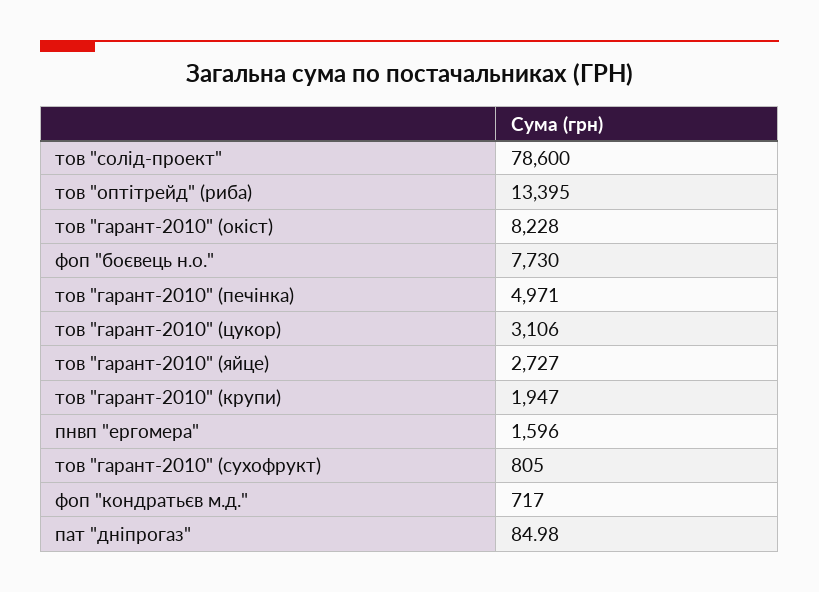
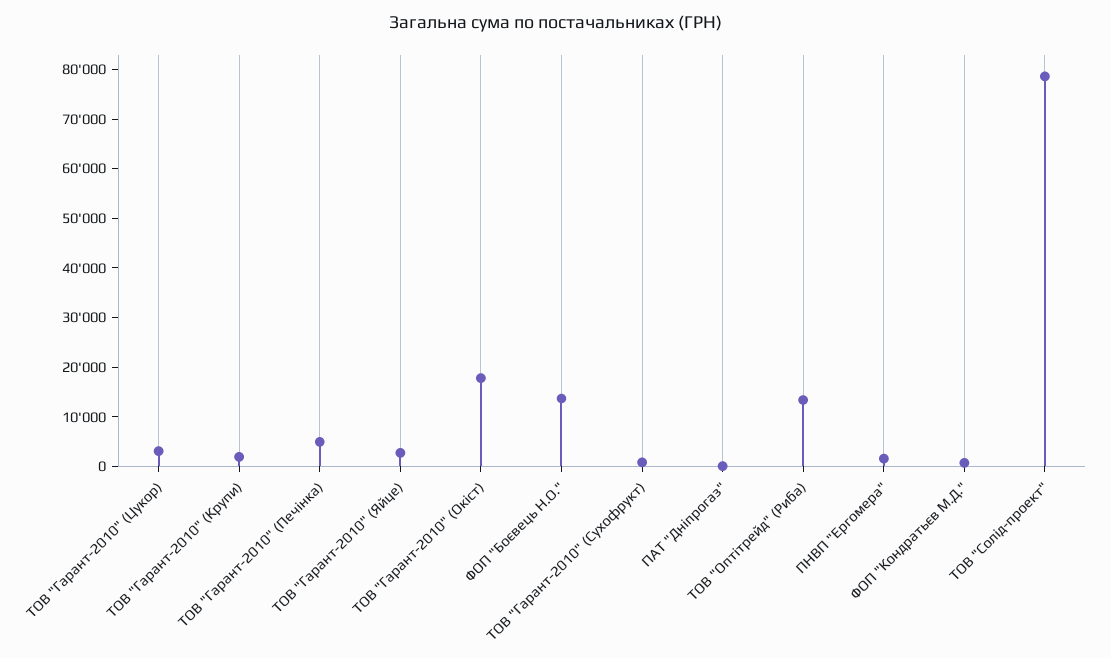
  {
    "тов \"солід-проект\"": 78600,
    "тов \"оптітрейд\" (риба)": 13395,
-   "тов \"гарант-2010\" (окіст)": 8228,
+   "тов \"гарант-2010\" (окіст)": 18000,
-   "фоп \"боєвець н.о.\"": 7730,
+   "фоп \"боєвець н.о.\"": 14000,
    "тов \"гарант-2010\" (печінка)": 4971,
    "тов \"гарант-2010\" (цукор)": 3106,
    "тов \"гарант-2010\" (яйце)": 2727,
    "тов \"гарант-2010\" (крупи)": 1947,
    "пнвп \"ергомера\"": 1596,
    "тов \"гарант-2010\" (сухофрукт)": 805,
    "фоп \"кондратьєв м.д.\"": 717,
    "пат \"дніпрогаз\"": 84.98
  }

